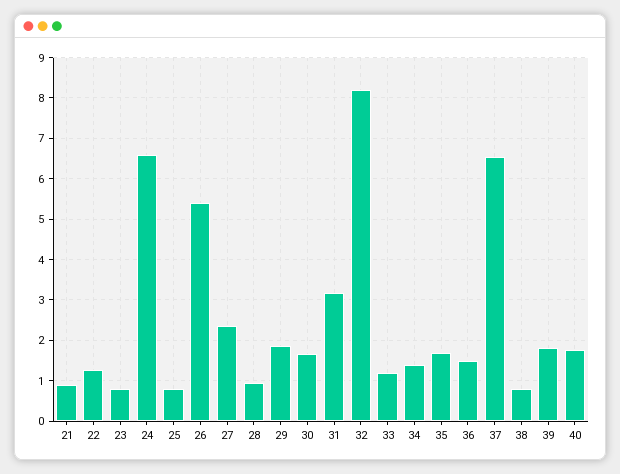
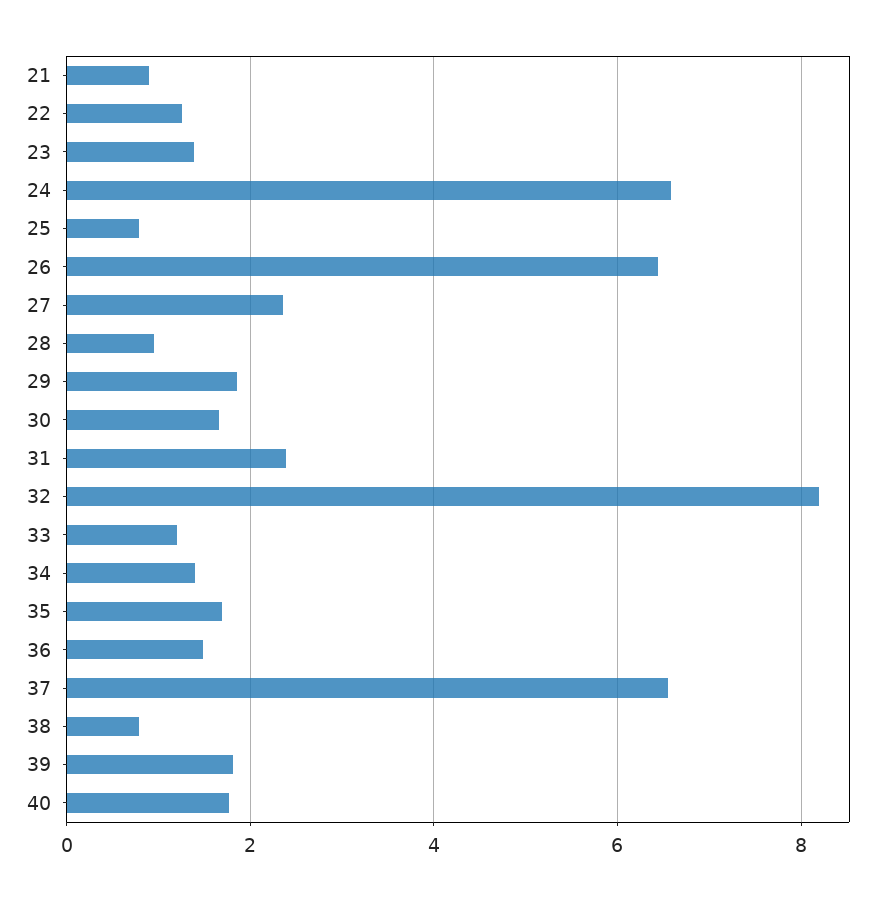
  {
    "21": 1,
    "22": 1.2,
-   "23": 0.8,
+   "23": 1.4,
    "24": 6.6,
    "25": 0.8,
-   "26": 5.4,
+   "26": 6.4,
    "27": 2.4,
    "28": 1,
    "29": 1.8,
    "30": 1.6,
-   "31": 3.2,
+   "31": 2.4,
    "32": 8.2,
    "33": 1.2,
    "34": 1.4,
    "35": 1.6,
    "36": 1.4,
    "37": 6.6,
    "38": 0.8,
    "39": 1.8,
    "40": 1.8
  }

